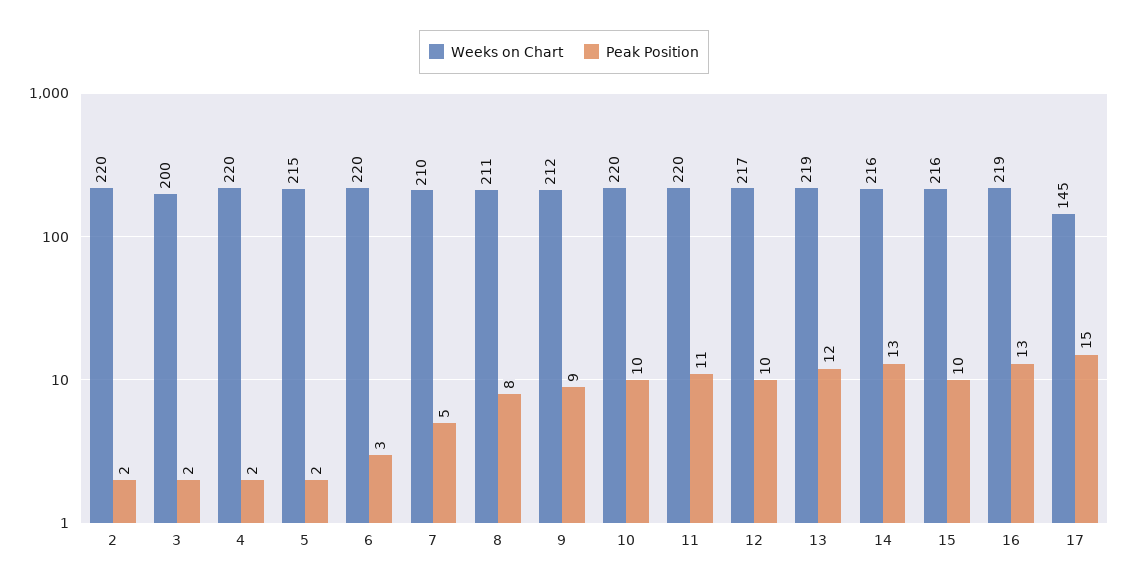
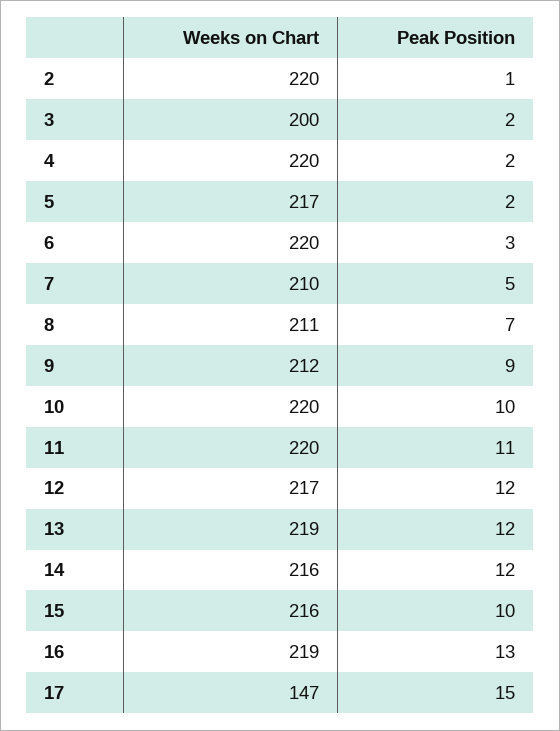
  {
    "Weeks on Chart": {
      "2": 220,
      "3": 200,
      "4": 220,
-     "5": 215,
+     "5": 217,
      "6": 220,
      "7": 210,
      "8": 211,
      "9": 212,
      "10": 220,
      "11": 220,
      "12": 217,
      "13": 219,
      "14": 216,
      "15": 216,
      "16": 219,
-     "17": 145
+     "17": 147
    },
    "Peak Position": {
-     "2": 2,
+     "2": 1,
      "3": 2,
      "4": 2,
      "5": 2,
      "6": 3,
      "7": 5,
-     "8": 8,
+     "8": 7,
      "9": 9,
      "10": 10,
      "11": 11,
-     "12": 10,
+     "12": 12,
      "13": 12,
-     "14": 13,
+     "14": 12,
      "15": 10,
      "16": 13,
      "17": 15
    }
  }

